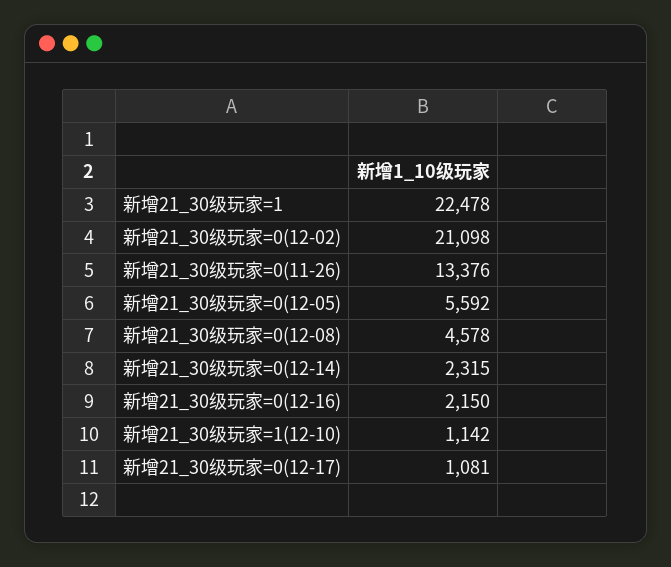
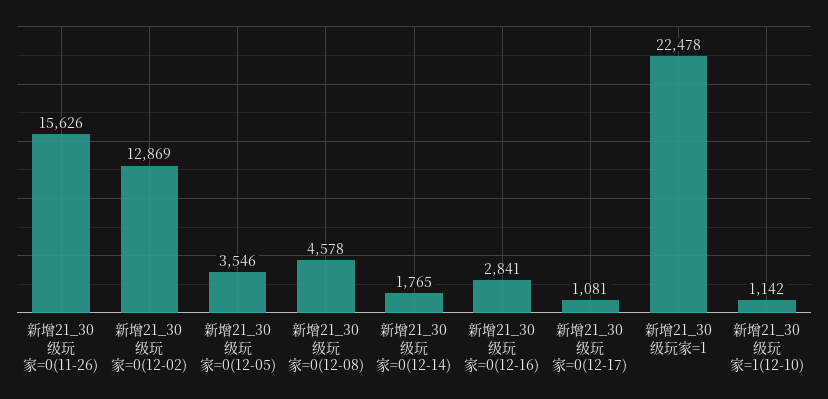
  {
    "新增21_30级玩家=1": 22478,
-   "新增21_30级玩家=0(12-02)": 21098,
+   "新增21_30级玩家=0(12-02)": 12869,
-   "新增21_30级玩家=0(11-26)": 13376,
+   "新增21_30级玩家=0(11-26)": 15626,
-   "新增21_30级玩家=0(12-05)": 5592,
+   "新增21_30级玩家=0(12-05)": 3546,
    "新增21_30级玩家=0(12-08)": 4578,
-   "新增21_30级玩家=0(12-14)": 2315,
+   "新增21_30级玩家=0(12-14)": 1765,
-   "新增21_30级玩家=0(12-16)": 2150,
+   "新增21_30级玩家=0(12-16)": 2841,
    "新增21_30级玩家=1(12-10)": 1142,
    "新增21_30级玩家=0(12-17)": 1081
  }

